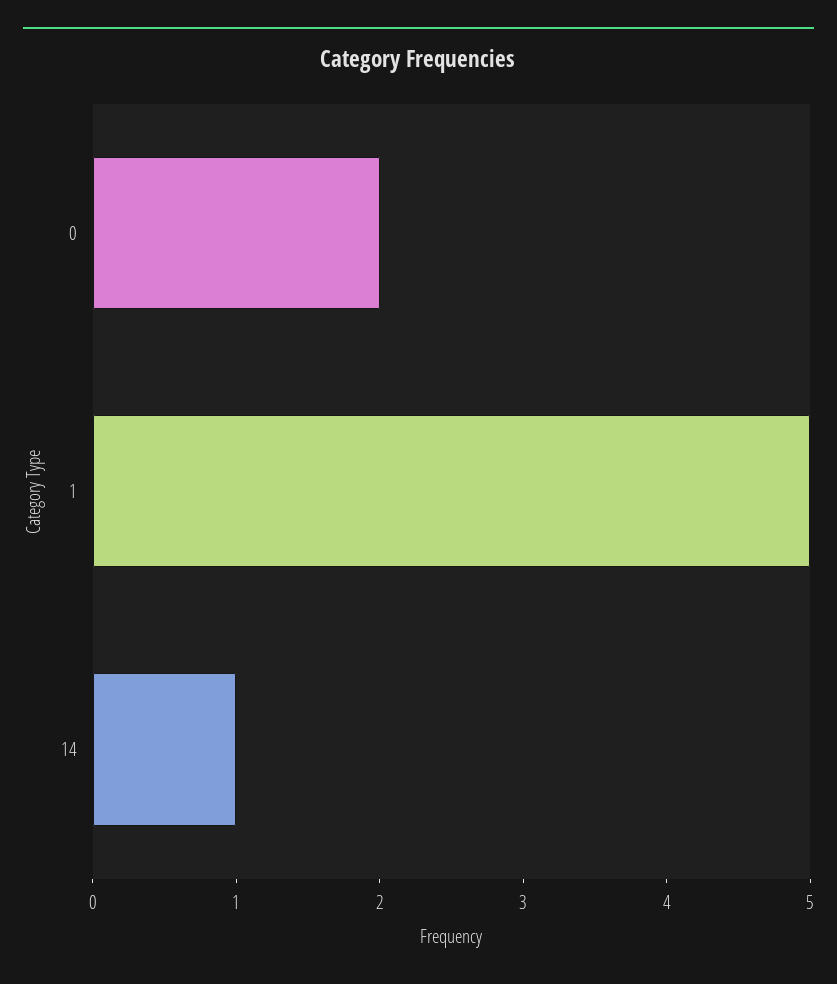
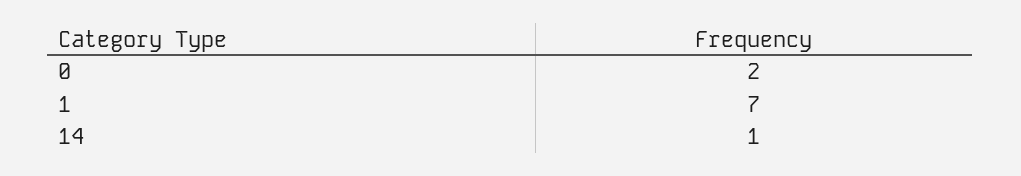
  {
    "0": 2,
-   "1": 5,
+   "1": 7,
    "14": 1
  }

